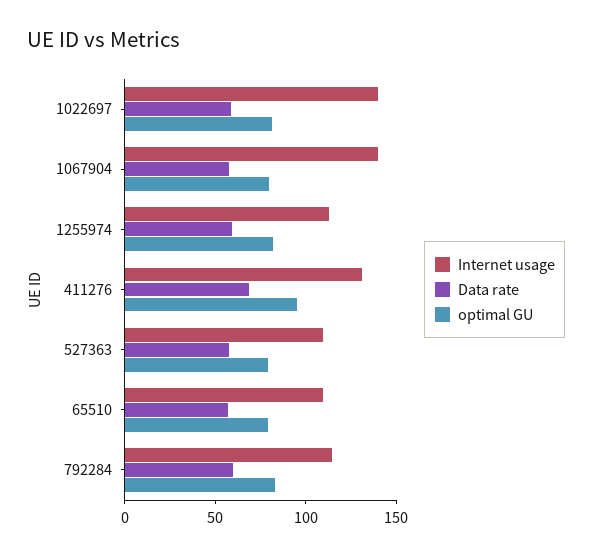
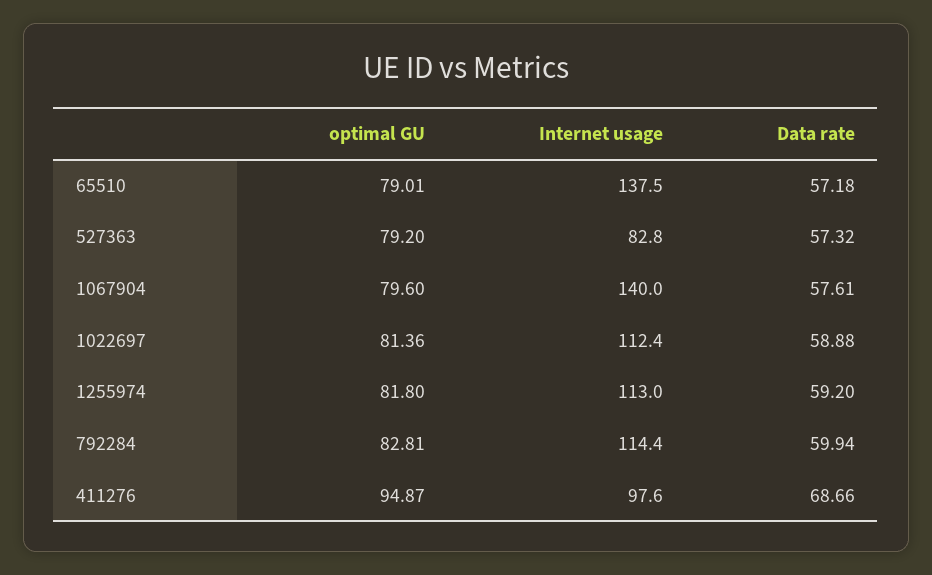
  {
    "Internet usage": {
-     "1022697": 140,
+     "1022697": 112.4,
      "1067904": 140,
      "1255974": 113,
-     "411276": 130,
+     "411276": 97.6,
-     "527363": 110,
+     "527363": 82.8,
-     "65510": 110,
+     "65510": 137.5,
      "792284": 114.4
    },
    "Data rate": {
      "1022697": 58.88,
      "1067904": 57.61,
      "1255974": 59.2,
      "411276": 68.66,
      "527363": 57.32,
      "65510": 57.18,
      "792284": 59.94
    },
    "optimal GU": {
      "1022697": 81.36,
      "1067904": 79.6,
      "1255974": 81.8,
      "411276": 94.87,
      "527363": 79.2,
      "65510": 79.01,
      "792284": 82.81
    }
  }

